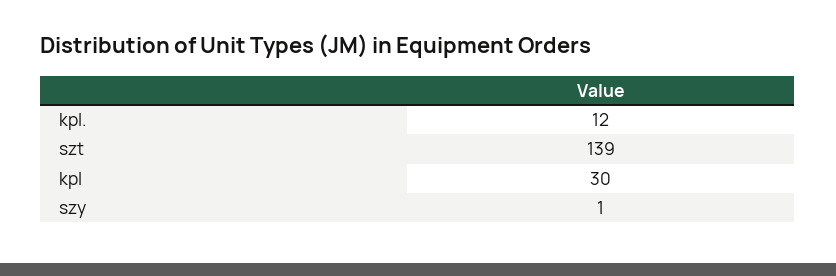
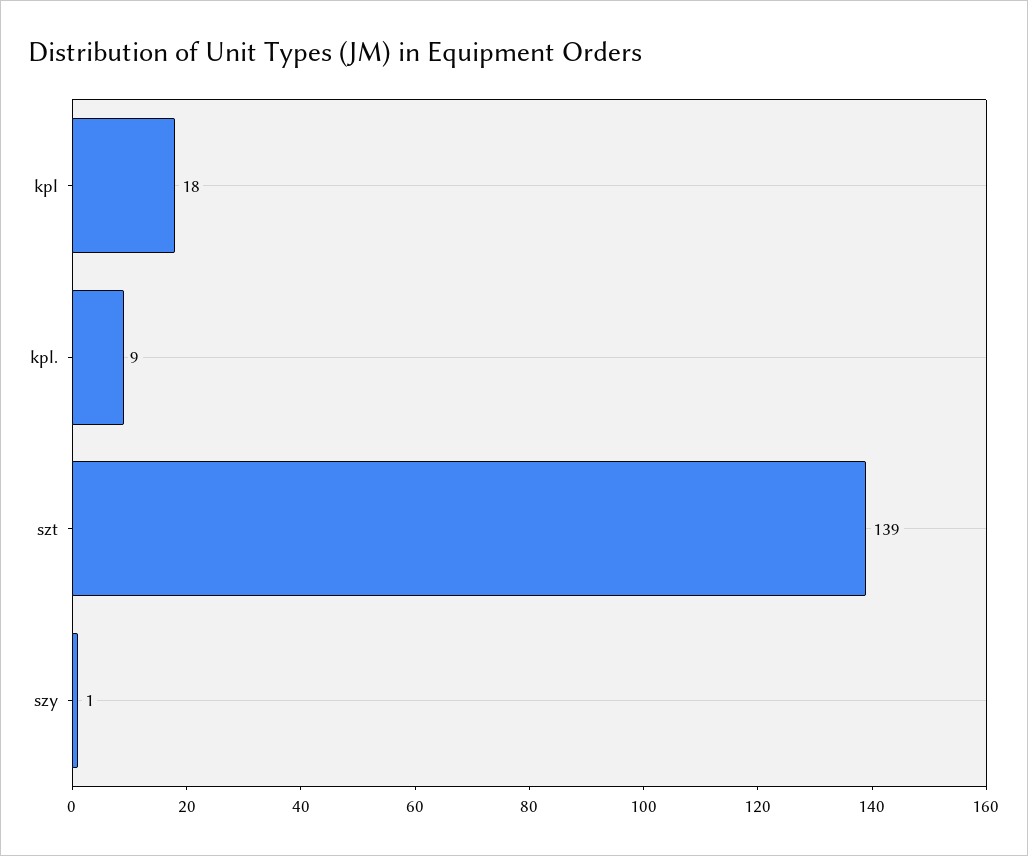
  {
-   "kpl.": 12,
+   "kpl.": 9,
    "szt": 139,
-   "kpl": 30,
+   "kpl": 18,
    "szy": 1
  }

